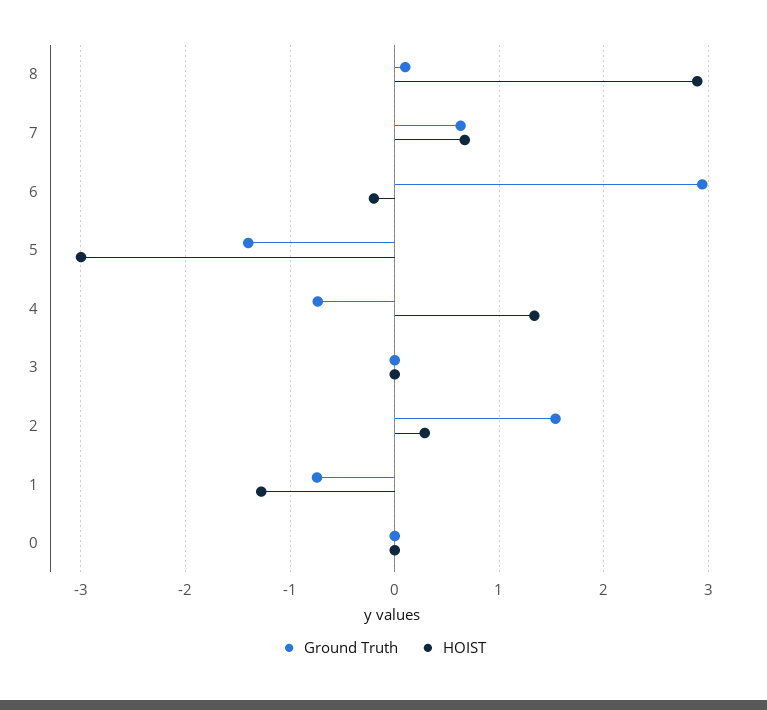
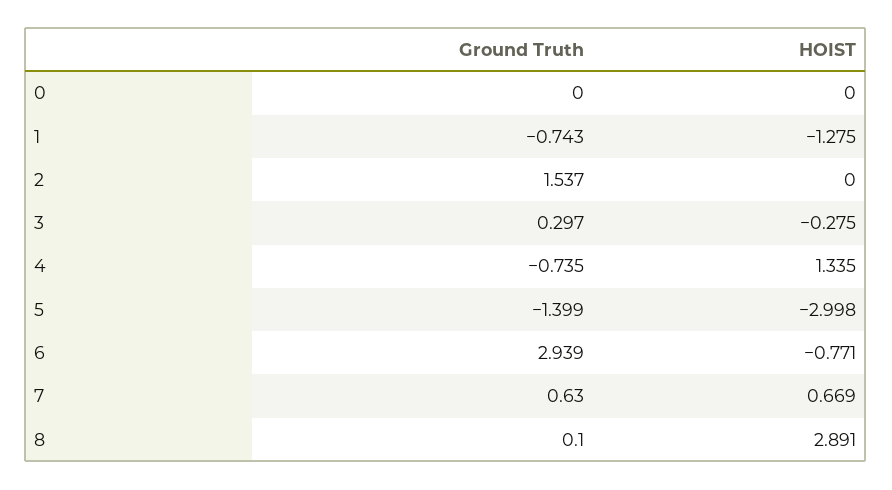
  {
    "Ground Truth": {
      "8": 0.1,
      "7": 0.63,
      "6": 2.939,
      "5": -1.399,
      "4": -0.735,
-     "3": 0,
+     "3": 0.297,
      "2": 1.537,
      "1": -0.743,
      "0": 0
    },
    "HOIST": {
      "8": 2.891,
      "7": 0.669,
-     "6": -0.2,
+     "6": -0.771,
      "5": -2.998,
      "4": 1.335,
-     "3": 0,
+     "3": -0.275,
-     "2": 0.3,
+     "2": 0,
      "1": -1.275,
      "0": 0
    }
  }

